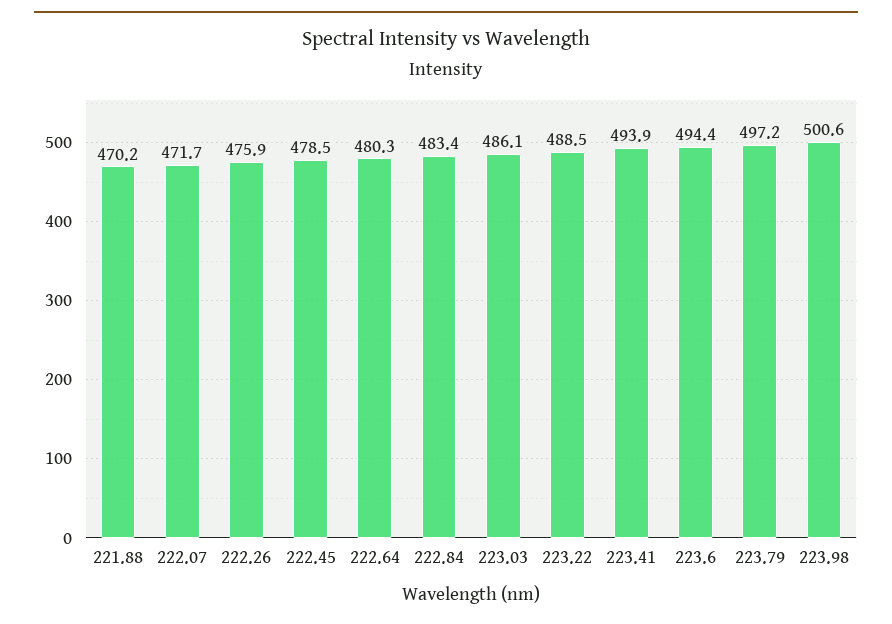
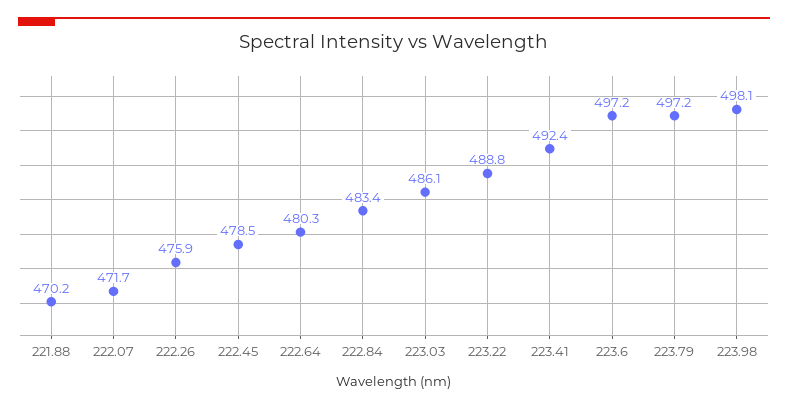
  {
    "221.88": 470.2,
    "222.07": 471.7,
    "222.26": 475.9,
    "222.45": 478.5,
    "222.64": 480.3,
    "222.84": 483.4,
    "223.03": 486.1,
-   "223.22": 488.5,
+   "223.22": 488.8,
-   "223.41": 493.9,
+   "223.41": 492.4,
-   "223.6": 494.4,
+   "223.6": 497.2,
    "223.79": 497.2,
-   "223.98": 500.6
+   "223.98": 498.1
  }

